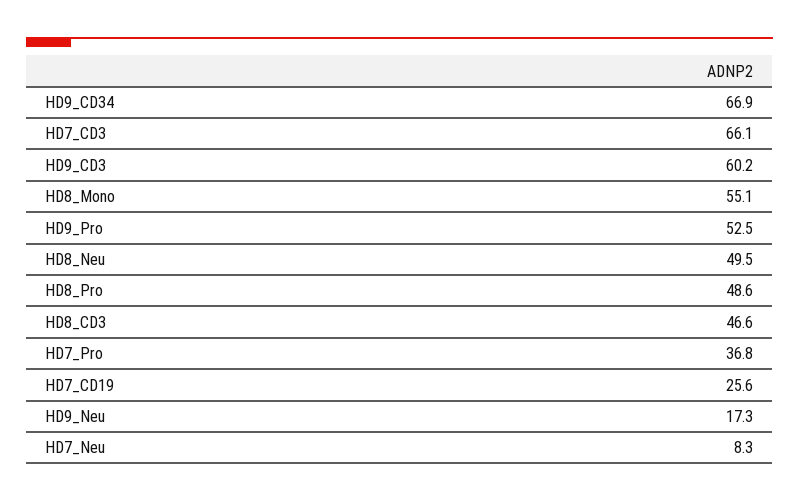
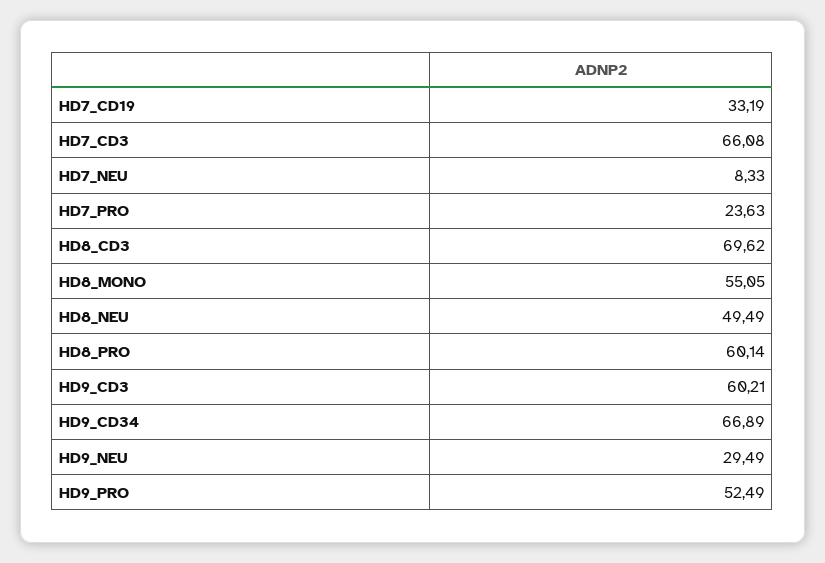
  {
    "HD9_CD34": 66.89,
    "HD7_CD3": 66.08,
    "HD9_CD3": 60.21,
    "HD8_Mono": 55.05,
    "HD9_Pro": 52.49,
    "HD8_Neu": 49.49,
-   "HD8_Pro": 48.6,
+   "HD8_Pro": 60.14,
-   "HD8_CD3": 46.6,
+   "HD8_CD3": 69.62,
-   "HD7_Pro": 36.8,
+   "HD7_Pro": 23.63,
-   "HD7_CD19": 25.6,
+   "HD7_CD19": 33.19,
-   "HD9_Neu": 17.3,
+   "HD9_Neu": 29.49,
    "HD7_Neu": 8.33
  }

